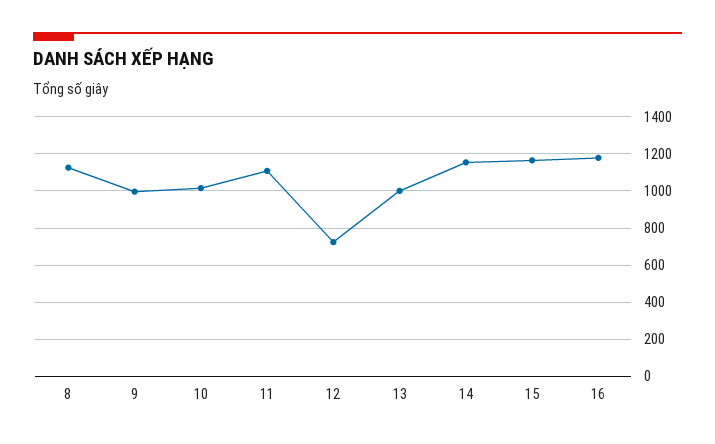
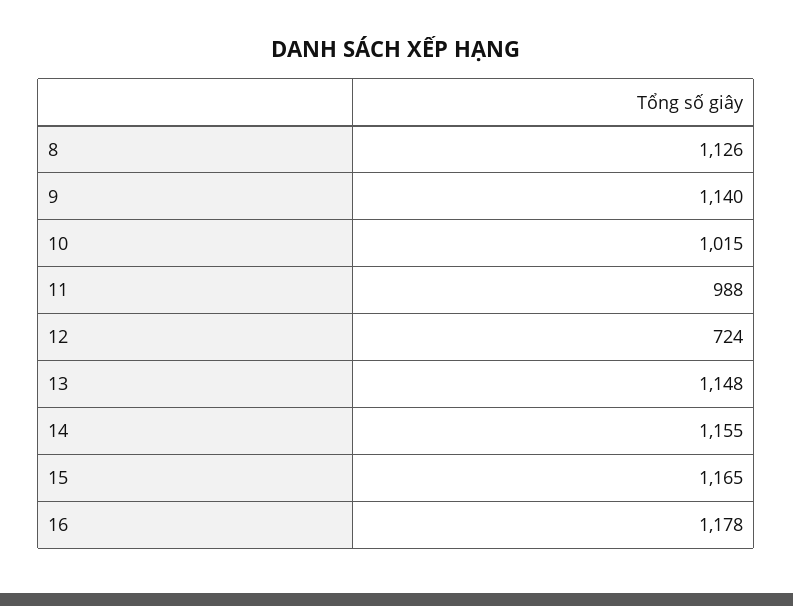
  {
    "8": 1126,
-   "9": 1000,
+   "9": 1140,
    "10": 1015,
-   "11": 1100,
+   "11": 988,
    "12": 724,
-   "13": 1000,
+   "13": 1148,
    "14": 1155,
    "15": 1165,
    "16": 1178
  }

